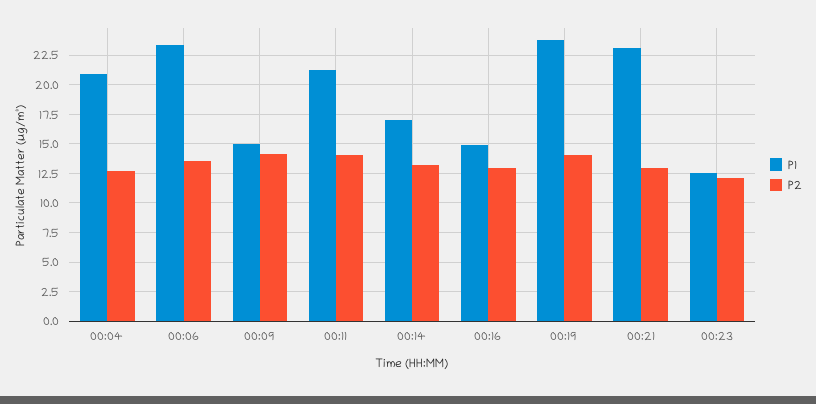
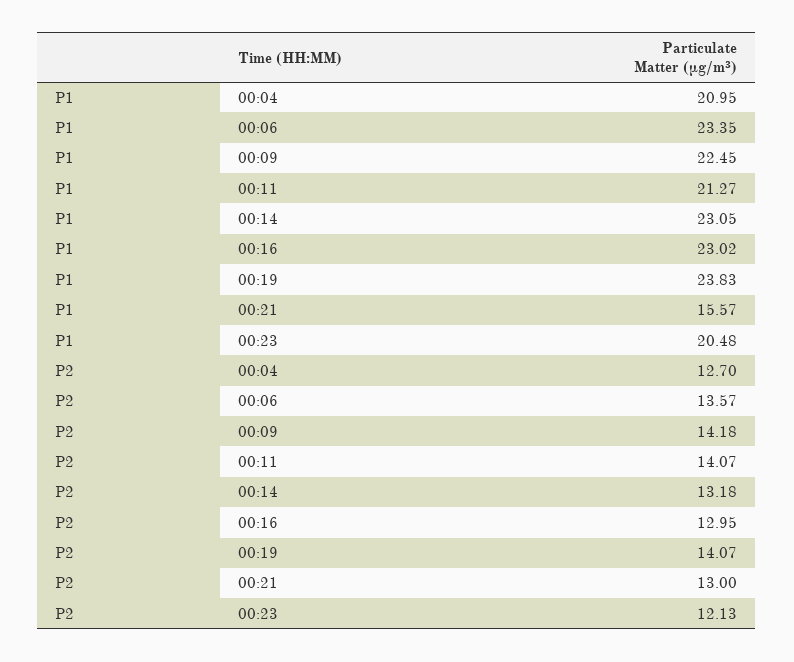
  {
    "P1": {
      "00:04": 20.95,
      "00:06": 23.35,
-     "00:09": 15,
+     "00:09": 22.45,
      "00:11": 21.27,
-     "00:14": 17.5,
+     "00:14": 23.05,
-     "00:16": 15,
+     "00:16": 23.02,
      "00:19": 23.83,
-     "00:21": 22.5,
+     "00:21": 15.57,
-     "00:23": 12.5
+     "00:23": 20.48
    },
    "P2": {
      "00:04": 12.7,
      "00:06": 13.57,
      "00:09": 14.18,
      "00:11": 14.07,
      "00:14": 13.18,
      "00:16": 12.95,
      "00:19": 14.07,
      "00:21": 13,
      "00:23": 12.13
    }
  }

